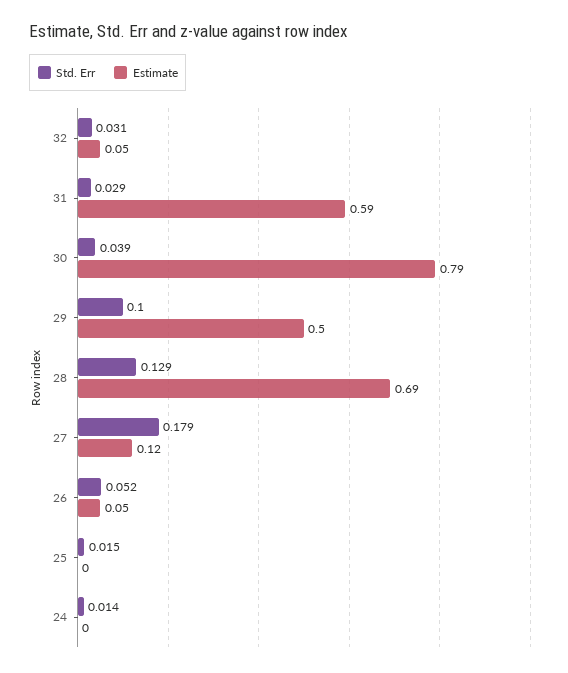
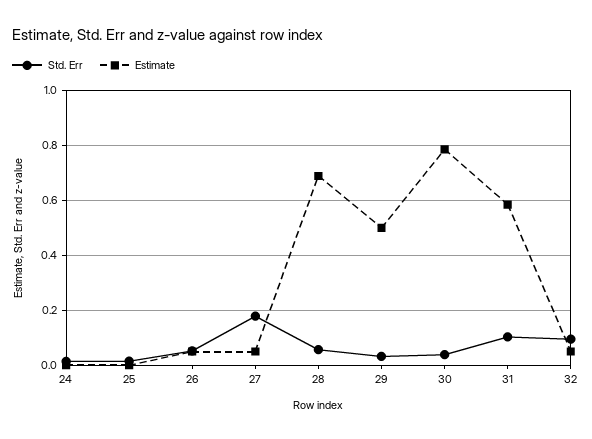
  {
    "Std. Err": {
-     "32": 0.031,
+     "32": 0.1,
-     "31": 0.029,
+     "31": 0.1,
      "30": 0.039,
-     "29": 0.1,
+     "29": 0.025,
-     "28": 0.129,
+     "28": 0.05,
      "27": 0.179,
      "26": 0.052,
      "25": 0.015,
      "24": 0.014
    },
    "Estimate": {
      "32": 0.05,
      "31": 0.59,
      "30": 0.79,
      "29": 0.5,
      "28": 0.69,
-     "27": 0.12,
+     "27": 0.05,
      "26": 0.05,
      "25": 0,
      "24": 0
    }
  }

